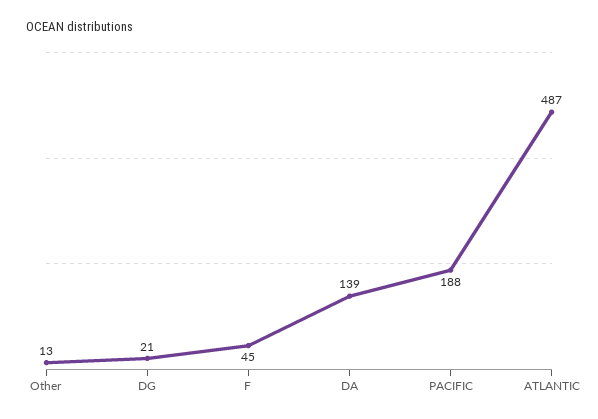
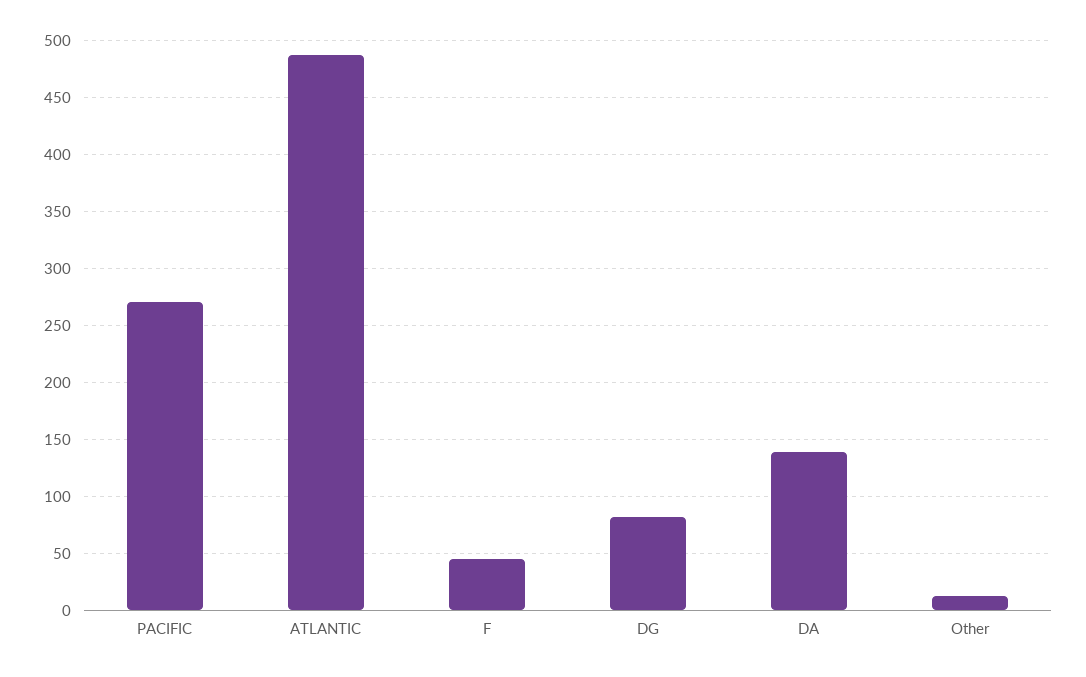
  {
    "Other": 13,
-   "DG": 21,
+   "DG": 80,
    "F": 45,
    "DA": 139,
-   "PACIFIC": 188,
+   "PACIFIC": 270,
    "ATLANTIC": 487
  }

